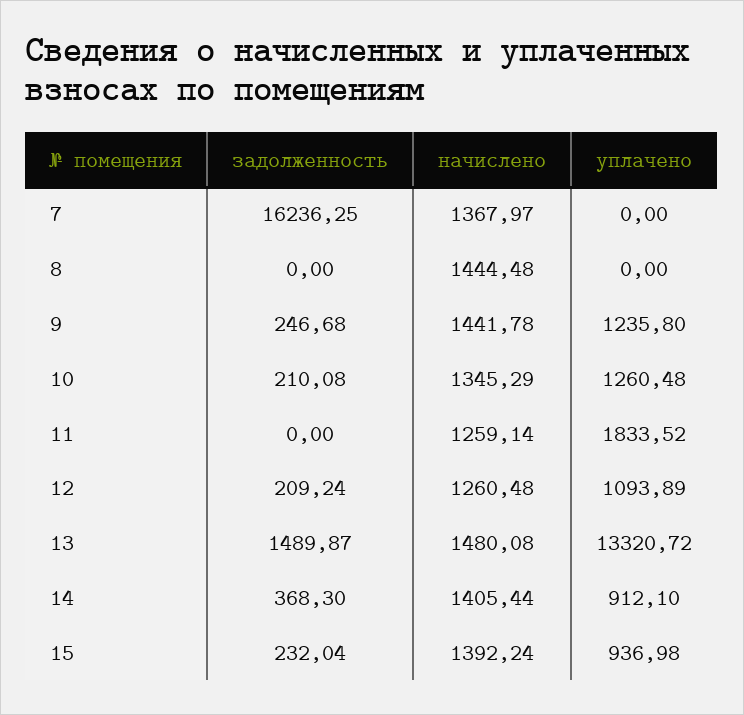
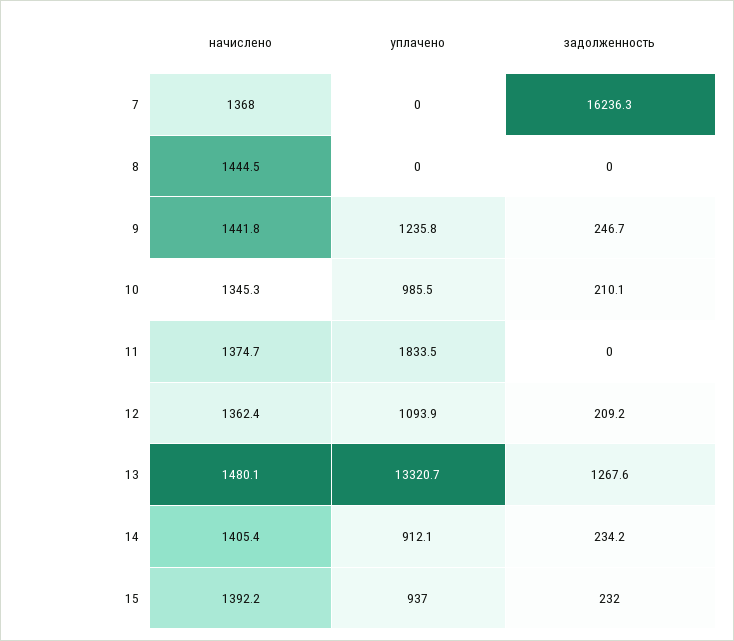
  {
    "задолженность": {
      "7": 16236.25,
      "8": 0,
      "9": 246.68,
      "10": 210.08,
      "11": 0,
      "12": 209.24,
-     "13": 1489.87,
+     "13": 1267.6,
-     "14": 368.3,
+     "14": 234.2,
      "15": 232.04
    },
    "начислено": {
      "7": 1367.97,
      "8": 1444.48,
      "9": 1441.78,
      "10": 1345.29,
-     "11": 1259.14,
+     "11": 1374.7,
-     "12": 1260.48,
+     "12": 1362.4,
      "13": 1480.08,
      "14": 1405.44,
      "15": 1392.24
    },
    "уплачено": {
      "7": 0,
      "8": 0,
      "9": 1235.8,
-     "10": 1260.48,
+     "10": 985.5,
      "11": 1833.52,
      "12": 1093.89,
      "13": 13320.72,
      "14": 912.1,
      "15": 936.98
    }
  }

